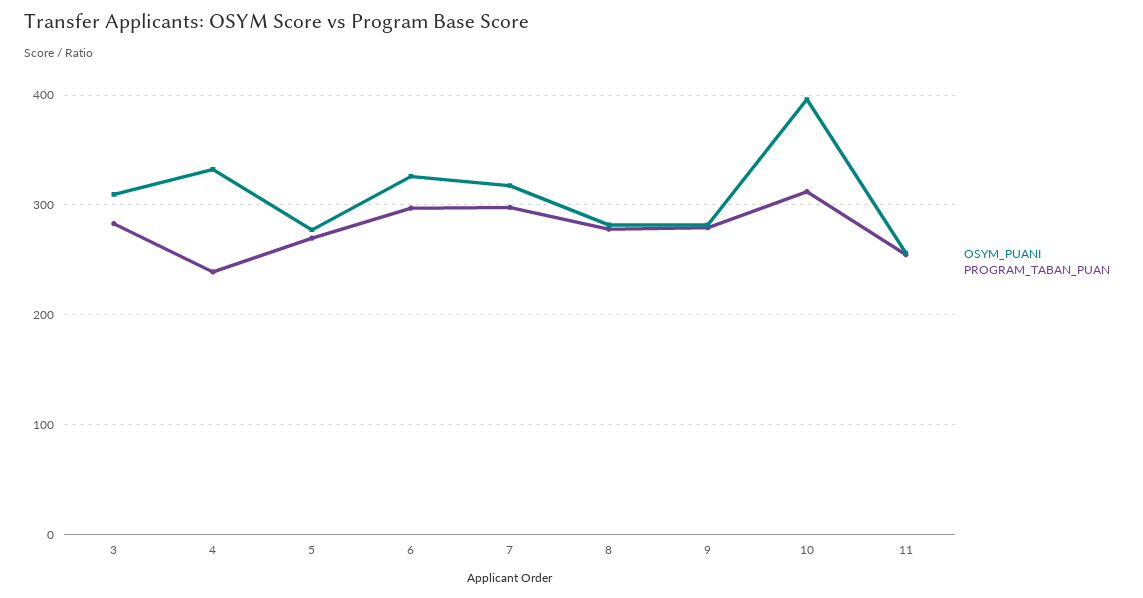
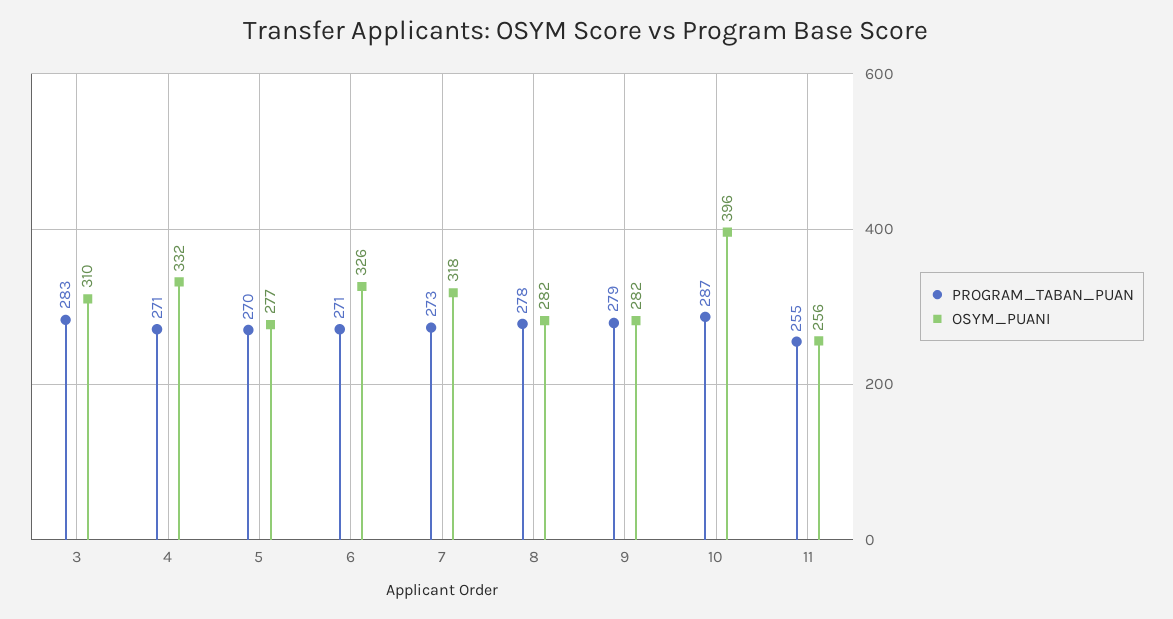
  {
    "OSYM_PUANI": {
      "3": 310,
      "4": 332,
      "5": 277,
      "6": 326,
      "7": 318,
      "8": 282,
      "9": 282,
      "10": 396,
      "11": 256
    },
    "PROGRAM_TABAN_PUAN": {
      "3": 283,
-     "4": 240,
+     "4": 271,
      "5": 270,
-     "6": 300,
+     "6": 271,
-     "7": 300,
+     "7": 273,
      "8": 278,
      "9": 279,
-     "10": 310,
+     "10": 287,
      "11": 255
    }
  }

